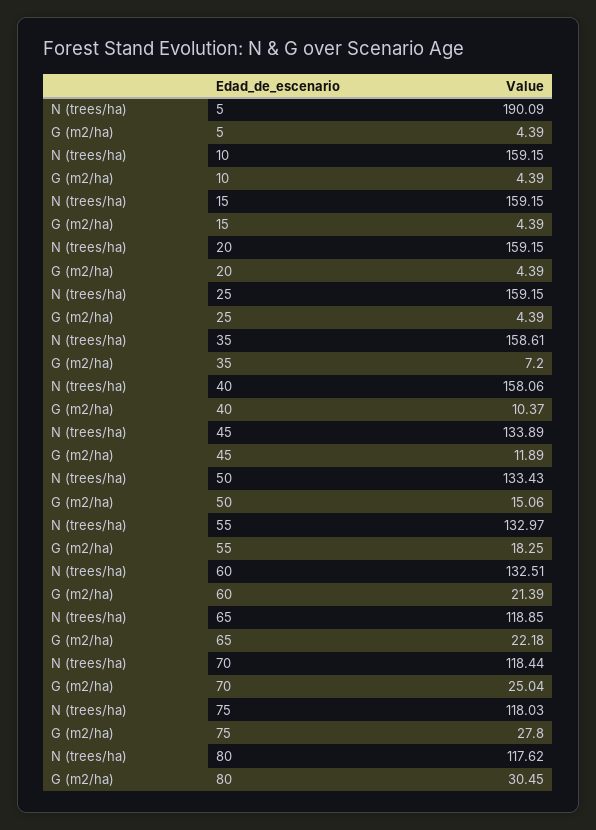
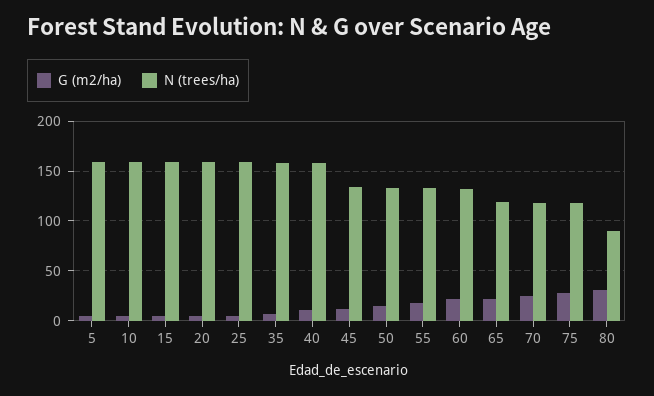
  {
    "N (trees/ha)": {
-     "5": 190.09,
+     "5": 160,
      "10": 159.15,
      "15": 159.15,
      "20": 159.15,
      "25": 159.15,
      "35": 158.61,
      "40": 158.06,
      "45": 133.89,
      "50": 133.43,
      "55": 132.97,
      "60": 132.51,
      "65": 118.85,
      "70": 118.44,
      "75": 118.03,
-     "80": 117.62
+     "80": 90
    },
    "G (m2/ha)": {
      "5": 4.39,
      "10": 4.39,
      "15": 4.39,
      "20": 4.39,
      "25": 4.39,
      "35": 7.2,
      "40": 10.37,
      "45": 11.89,
      "50": 15.06,
      "55": 18.25,
      "60": 21.39,
      "65": 22.18,
      "70": 25.04,
      "75": 27.8,
      "80": 30.45
    }
  }

